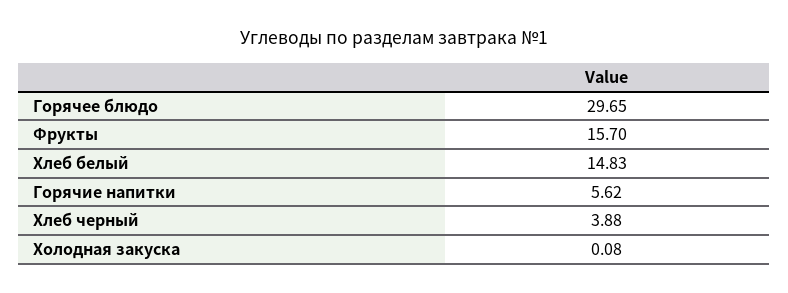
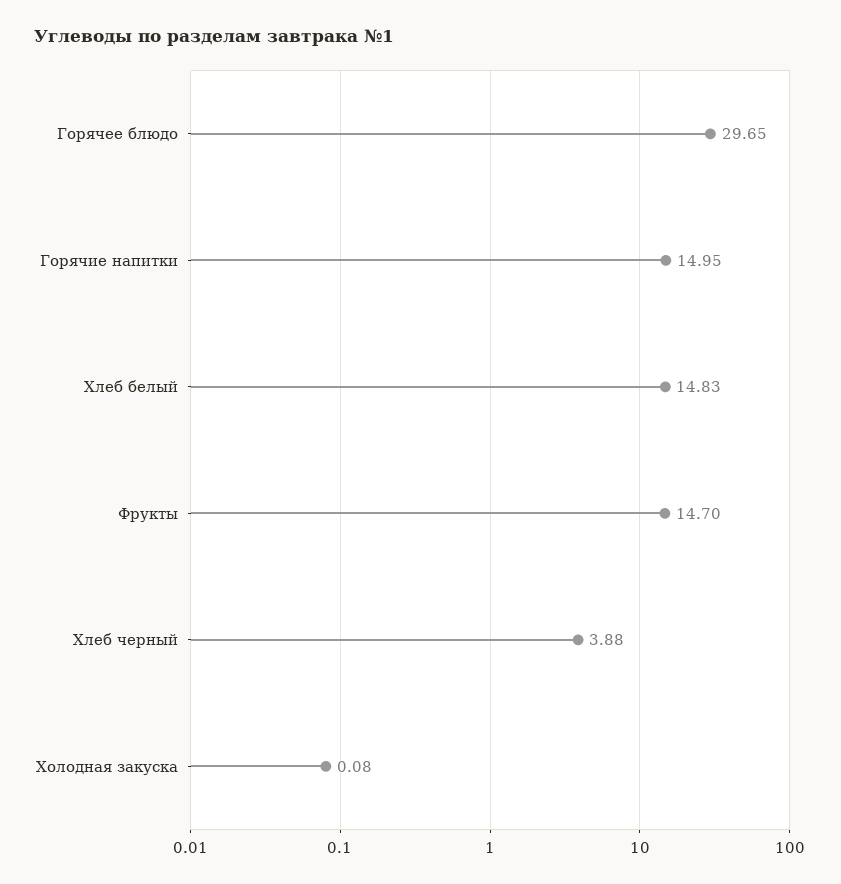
  {
    "Горячее блюдо": 29.65,
-   "Фрукты": 15.7,
+   "Фрукты": 14.7,
    "Хлеб белый": 14.83,
-   "Горячие напитки": 5.62,
+   "Горячие напитки": 14.95,
    "Хлеб черный": 3.88,
    "Холодная закуска": 0.08
  }

